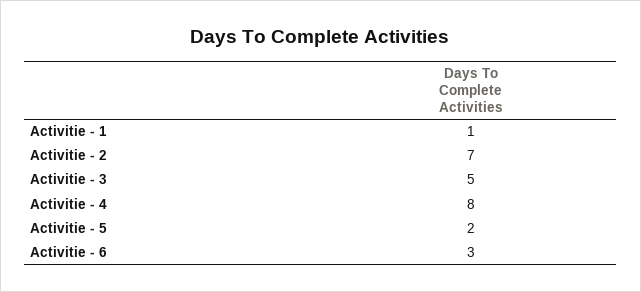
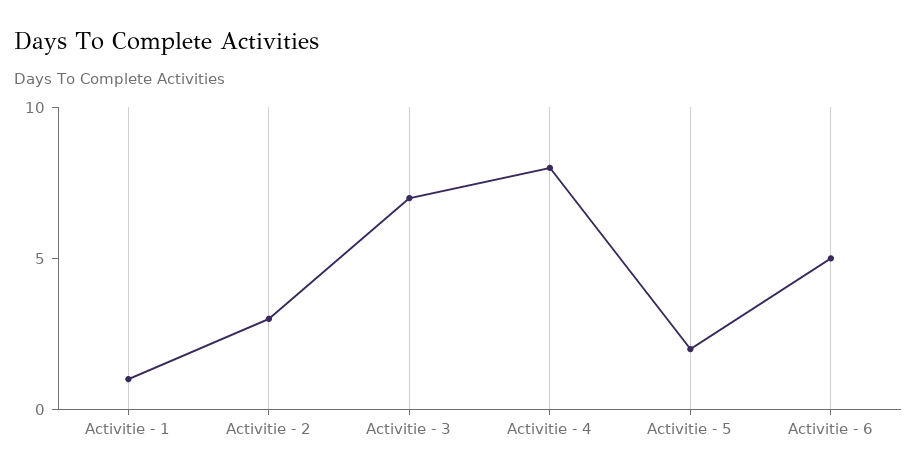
  {
    "Activitie - 1": 1,
-   "Activitie - 2": 7,
+   "Activitie - 2": 3,
-   "Activitie - 3": 5,
+   "Activitie - 3": 7,
    "Activitie - 4": 8,
    "Activitie - 5": 2,
-   "Activitie - 6": 3
+   "Activitie - 6": 5
  }

